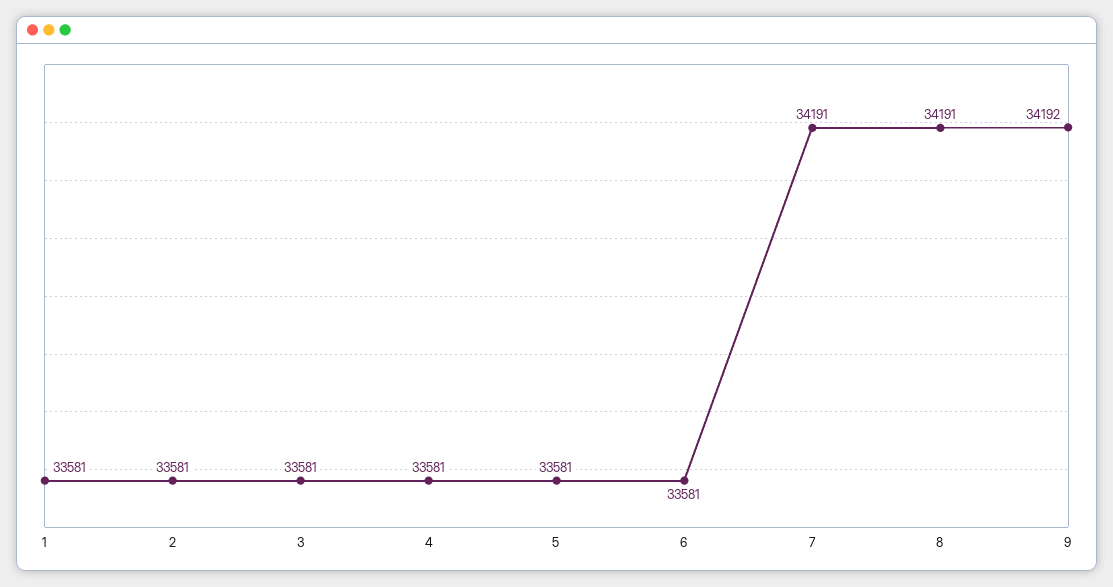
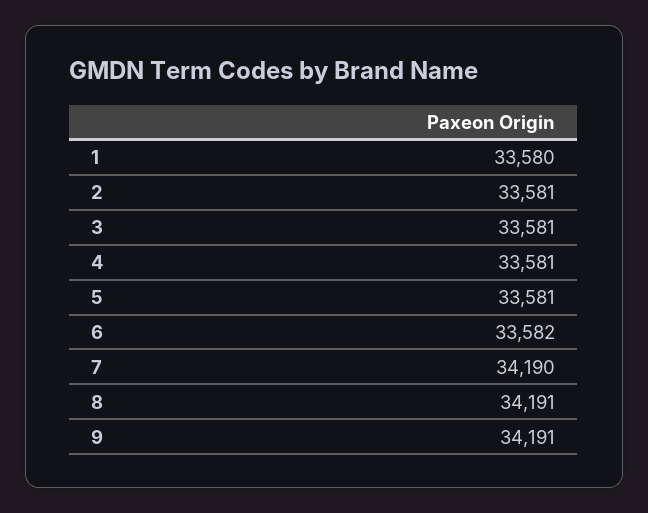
  {
-   "1": 33581,
+   "1": 33580,
    "2": 33581,
    "3": 33581,
    "4": 33581,
    "5": 33581,
-   "6": 33581,
+   "6": 33582,
-   "7": 34191,
+   "7": 34190,
    "8": 34191,
-   "9": 34192
+   "9": 34191
  }

